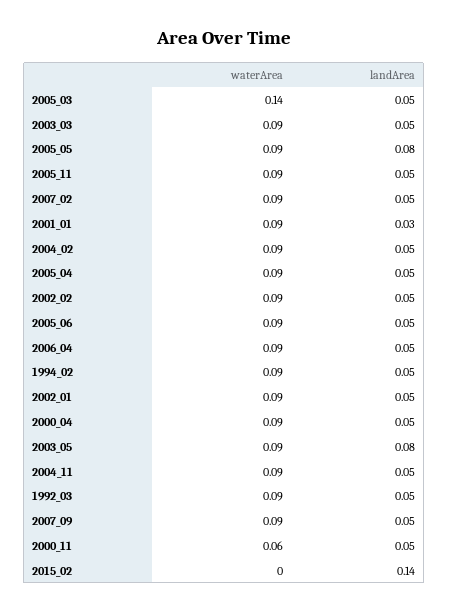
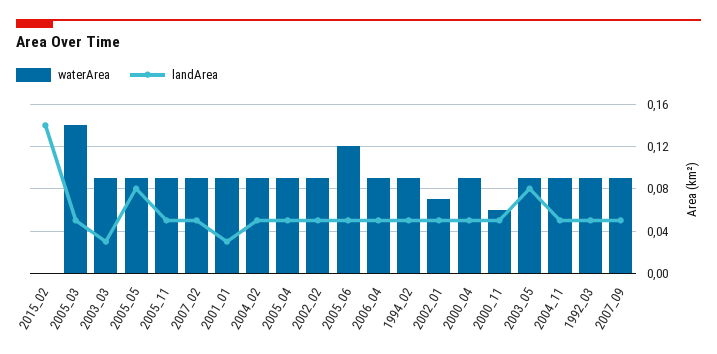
  {
    "waterArea": {
      "2005_03": 0.14,
      "2003_03": 0.09,
      "2005_05": 0.09,
      "2005_11": 0.09,
      "2007_02": 0.09,
      "2001_01": 0.09,
      "2004_02": 0.09,
      "2005_04": 0.09,
      "2002_02": 0.09,
-     "2005_06": 0.09,
+     "2005_06": 0.12,
      "2006_04": 0.09,
      "1994_02": 0.09,
-     "2002_01": 0.09,
+     "2002_01": 0.07,
      "2000_04": 0.09,
      "2003_05": 0.09,
      "2004_11": 0.09,
      "1992_03": 0.09,
      "2007_09": 0.09,
      "2000_11": 0.06,
      "2015_02": 0
    },
    "landArea": {
      "2005_03": 0.05,
-     "2003_03": 0.05,
+     "2003_03": 0.03,
      "2005_05": 0.08,
      "2005_11": 0.05,
      "2007_02": 0.05,
      "2001_01": 0.03,
      "2004_02": 0.05,
      "2005_04": 0.05,
      "2002_02": 0.05,
      "2005_06": 0.05,
      "2006_04": 0.05,
      "1994_02": 0.05,
      "2002_01": 0.05,
      "2000_04": 0.05,
      "2003_05": 0.08,
      "2004_11": 0.05,
      "1992_03": 0.05,
      "2007_09": 0.05,
      "2000_11": 0.05,
      "2015_02": 0.14
    }
  }

